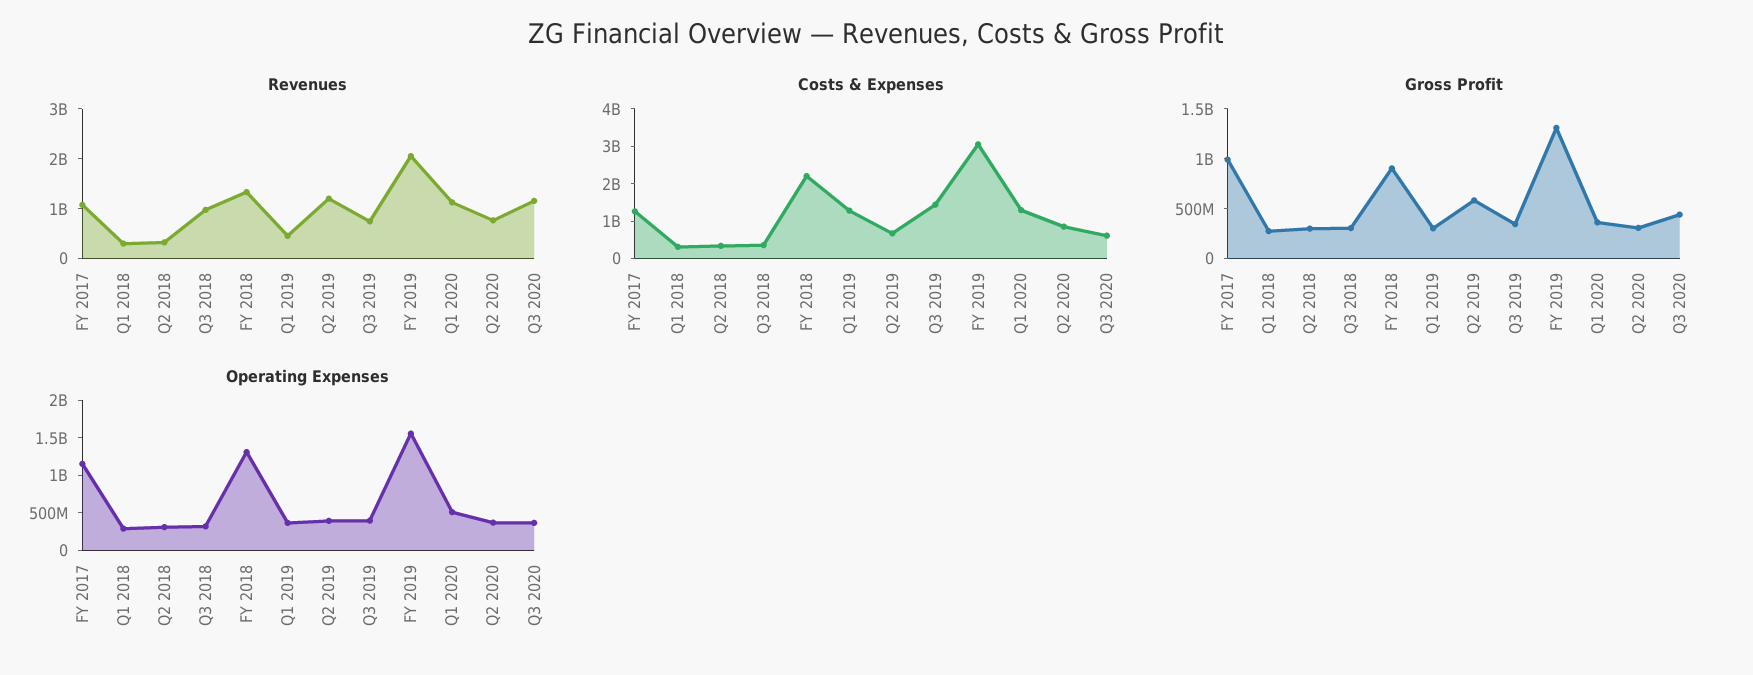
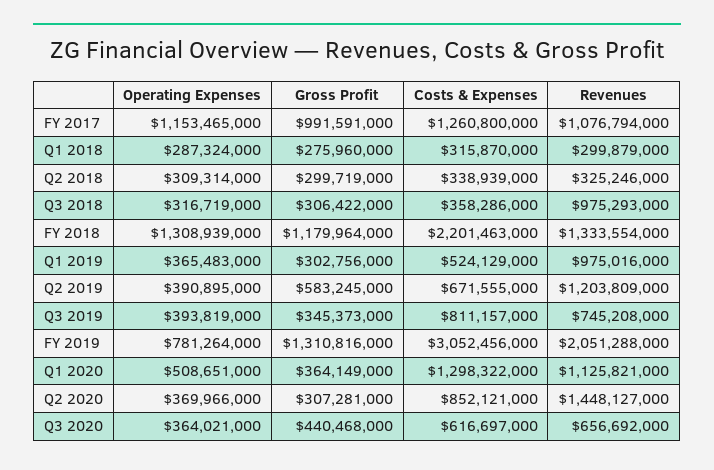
  {
    "Revenues": {
      "FY 2017": 1076794000,
      "Q1 2018": 299879000,
      "Q2 2018": 325246000,
      "Q3 2018": 975293000,
      "FY 2018": 1333554000,
-     "Q1 2019": 400000000,
+     "Q1 2019": 975016000,
      "Q2 2019": 1203809000,
      "Q3 2019": 745208000,
      "FY 2019": 2051288000,
      "Q1 2020": 1125821000,
-     "Q2 2020": 800000000,
+     "Q2 2020": 1448127000,
-     "Q3 2020": 1200000000
+     "Q3 2020": 656692000
    },
    "Costs & Expenses": {
      "FY 2017": 1260800000,
      "Q1 2018": 315870000,
      "Q2 2018": 338939000,
      "Q3 2018": 358286000,
      "FY 2018": 2201463000,
-     "Q1 2019": 1250000000,
+     "Q1 2019": 524129000,
      "Q2 2019": 671555000,
-     "Q3 2019": 1500000000,
+     "Q3 2019": 811157000,
      "FY 2019": 3052456000,
      "Q1 2020": 1298322000,
      "Q2 2020": 852121000,
      "Q3 2020": 616697000
    },
    "Gross Profit": {
      "FY 2017": 991591000,
      "Q1 2018": 275960000,
      "Q2 2018": 299719000,
      "Q3 2018": 306422000,
-     "FY 2018": 900000000,
+     "FY 2018": 1179964000,
      "Q1 2019": 302756000,
      "Q2 2019": 583245000,
      "Q3 2019": 345373000,
      "FY 2019": 1310816000,
      "Q1 2020": 364149000,
      "Q2 2020": 307281000,
      "Q3 2020": 440468000
    },
    "Operating Expenses": {
      "FY 2017": 1153465000,
      "Q1 2018": 287324000,
      "Q2 2018": 309314000,
      "Q3 2018": 316719000,
      "FY 2018": 1308939000,
      "Q1 2019": 365483000,
      "Q2 2019": 390895000,
      "Q3 2019": 393819000,
-     "FY 2019": 1500000000,
+     "FY 2019": 781264000,
      "Q1 2020": 508651000,
      "Q2 2020": 369966000,
      "Q3 2020": 364021000
    }
  }

